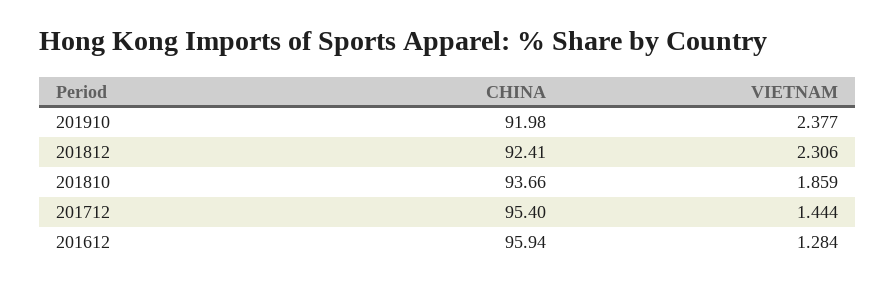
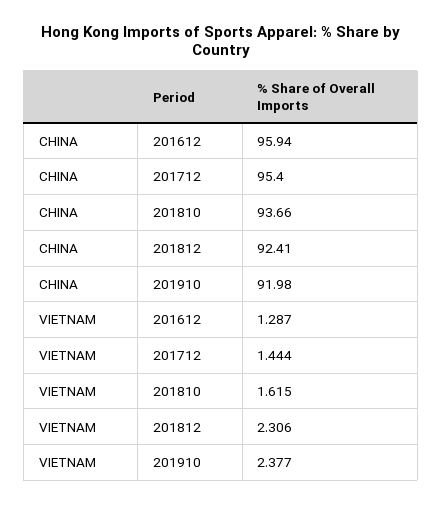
  {
    "CHINA": {
      "201910": 91.98,
      "201812": 92.41,
      "201810": 93.66,
      "201712": 95.4,
      "201612": 95.94
    },
    "VIETNAM": {
      "201910": 2.377,
      "201812": 2.306,
-     "201810": 1.859,
+     "201810": 1.615,
      "201712": 1.444,
-     "201612": 1.284
+     "201612": 1.287
    }
  }

